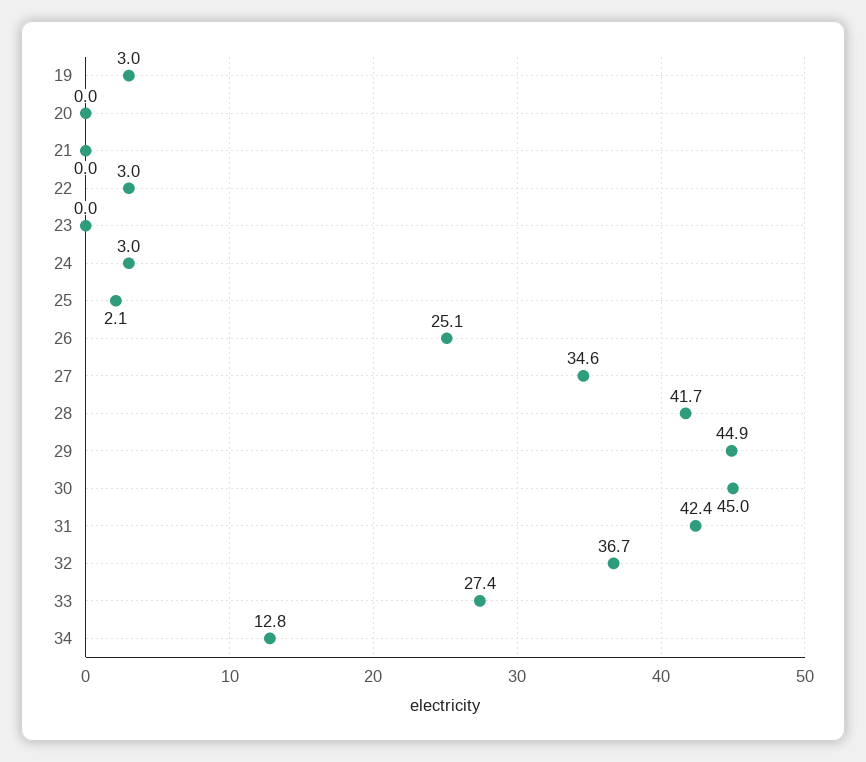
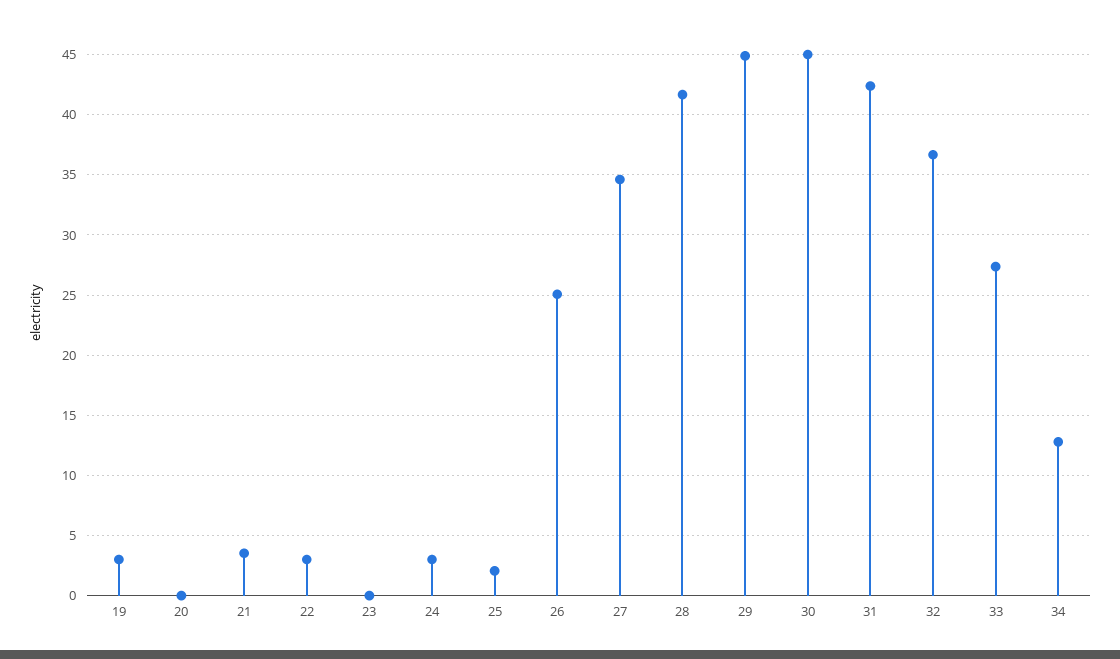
  {
    "19": 3,
    "20": 0,
-   "21": 0,
+   "21": 3.5,
    "22": 3,
    "23": 0,
    "24": 3,
    "25": 2.1,
    "26": 25.1,
    "27": 34.6,
    "28": 41.7,
    "29": 44.9,
    "30": 45,
    "31": 42.4,
    "32": 36.7,
    "33": 27.4,
    "34": 12.8
  }

